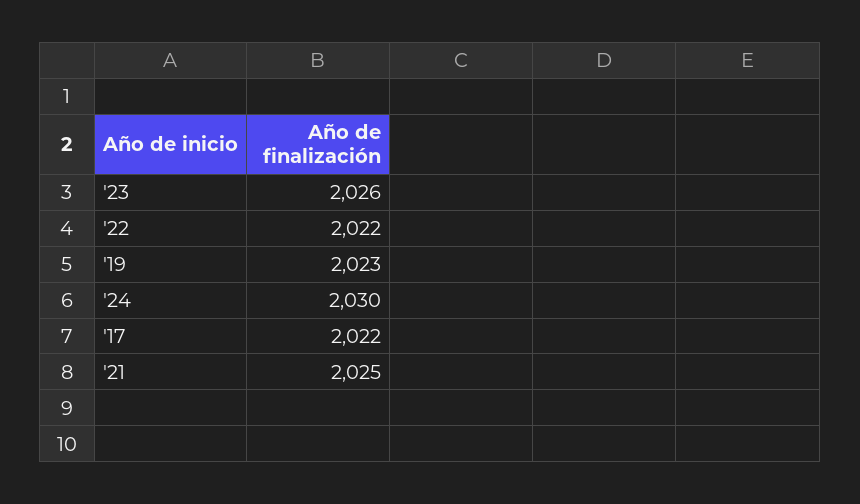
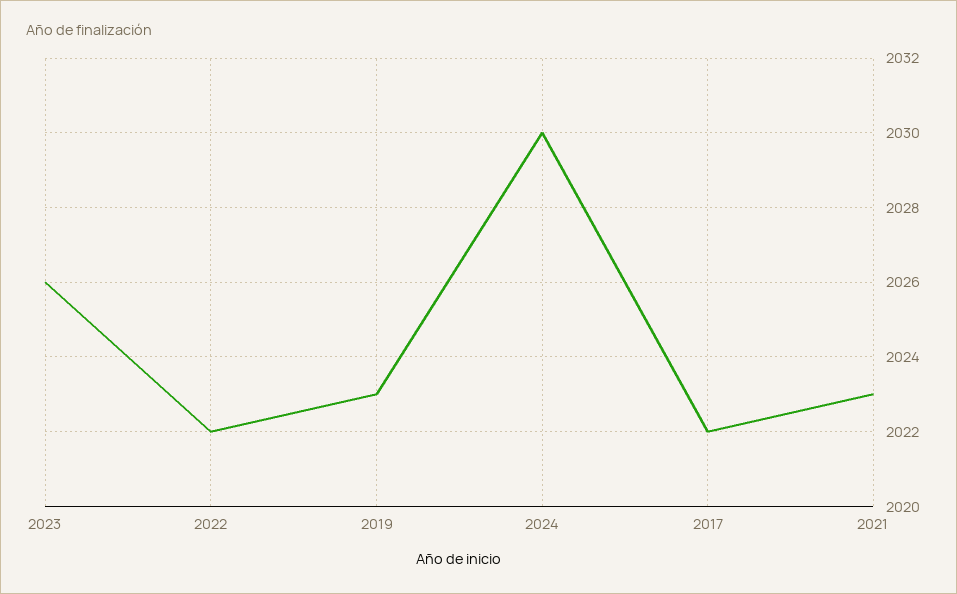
  {
    "'23": 2026,
    "'22": 2022,
    "'19": 2023,
    "'24": 2030,
    "'17": 2022,
-   "'21": 2025
+   "'21": 2023
  }

